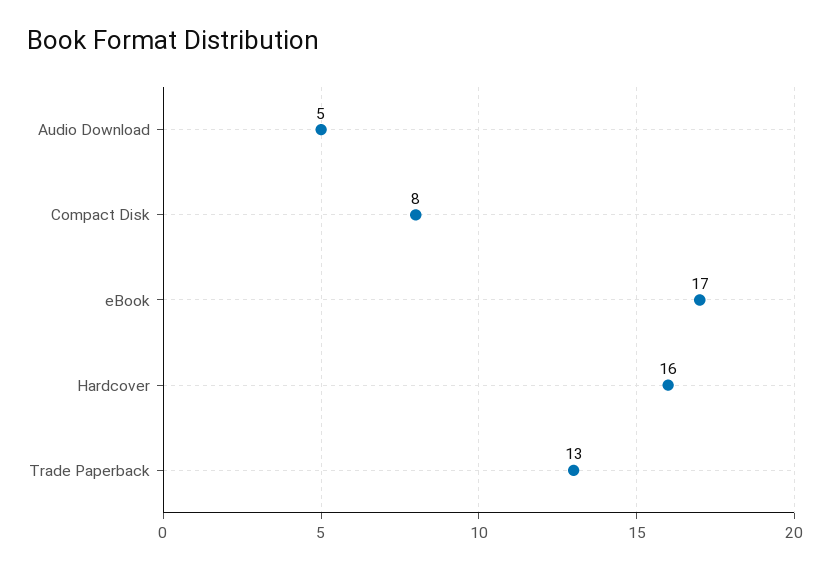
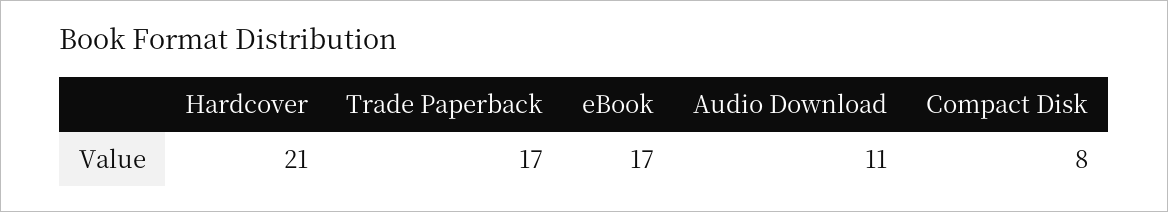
  {
-   "Audio Download": 5,
+   "Audio Download": 11,
    "Compact Disk": 8,
    "eBook": 17,
-   "Hardcover": 16,
+   "Hardcover": 21,
-   "Trade Paperback": 13
+   "Trade Paperback": 17
  }

